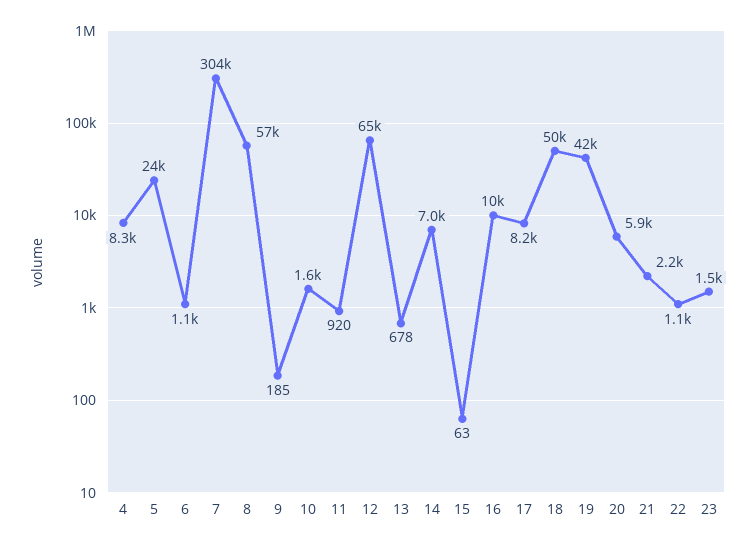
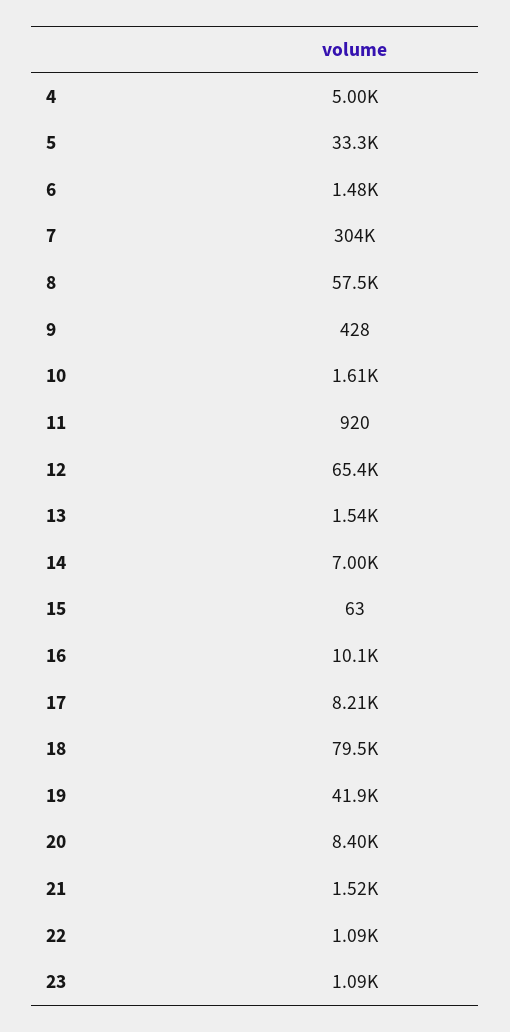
  {
-   "4": 8300,
+   "4": 5000,
-   "5": 24000,
+   "5": 33300,
-   "6": 1100,
+   "6": 1480,
    "7": 304000,
    "8": 57500,
-   "9": 185,
+   "9": 428,
    "10": 1610,
    "11": 920,
    "12": 65400,
-   "13": 678,
+   "13": 1540,
    "14": 7000,
    "15": 63,
    "16": 10100,
    "17": 8210,
-   "18": 50000,
+   "18": 79500,
    "19": 41900,
-   "20": 5900,
+   "20": 8400,
-   "21": 2200,
+   "21": 1520,
    "22": 1090,
-   "23": 1500
+   "23": 1090
  }

